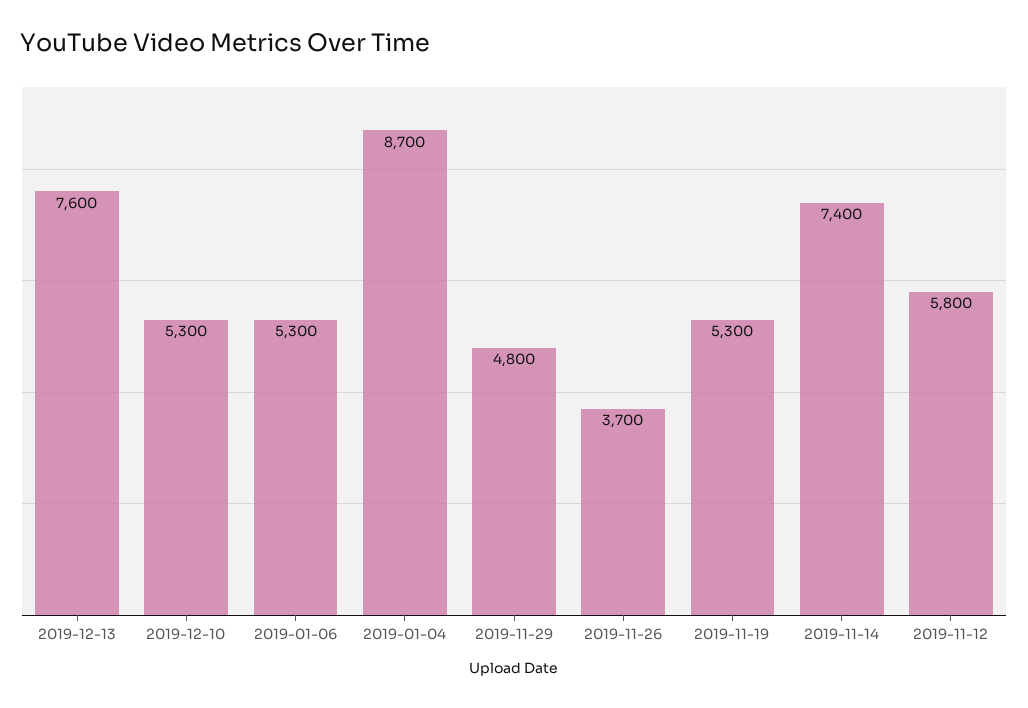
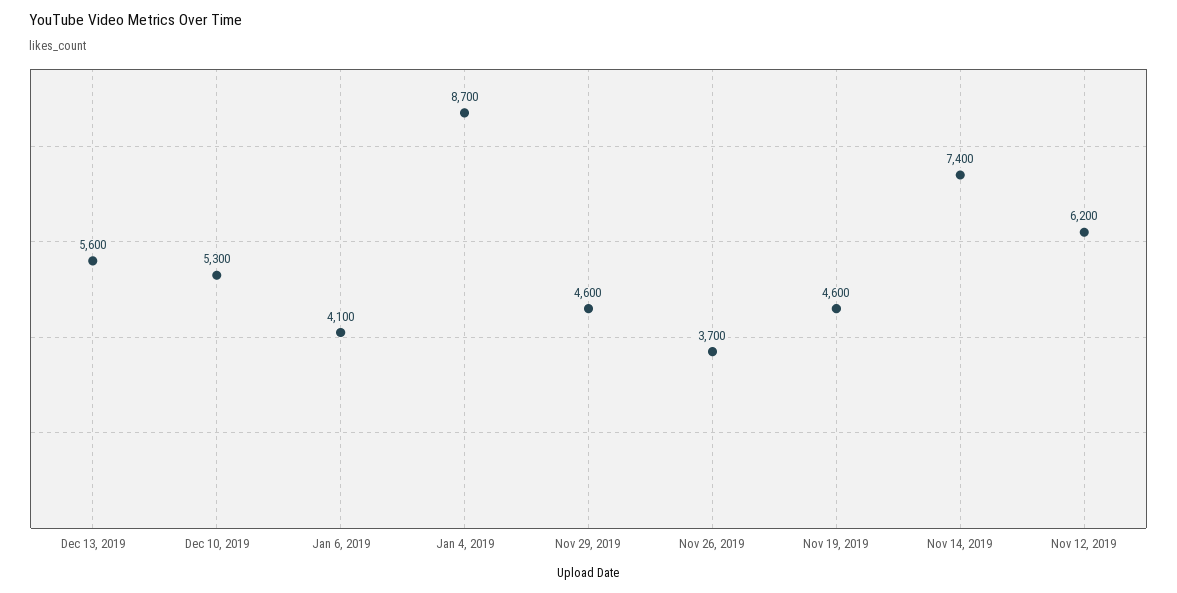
  {
-   "2019-12-13": 7600,
+   "2019-12-13": 5600,
    "2019-12-10": 5300,
-   "2019-01-06": 5300,
+   "2019-01-06": 4100,
    "2019-01-04": 8700,
-   "2019-11-29": 4800,
+   "2019-11-29": 4600,
    "2019-11-26": 3700,
-   "2019-11-19": 5300,
+   "2019-11-19": 4600,
    "2019-11-14": 7400,
-   "2019-11-12": 5800
+   "2019-11-12": 6200
  }

